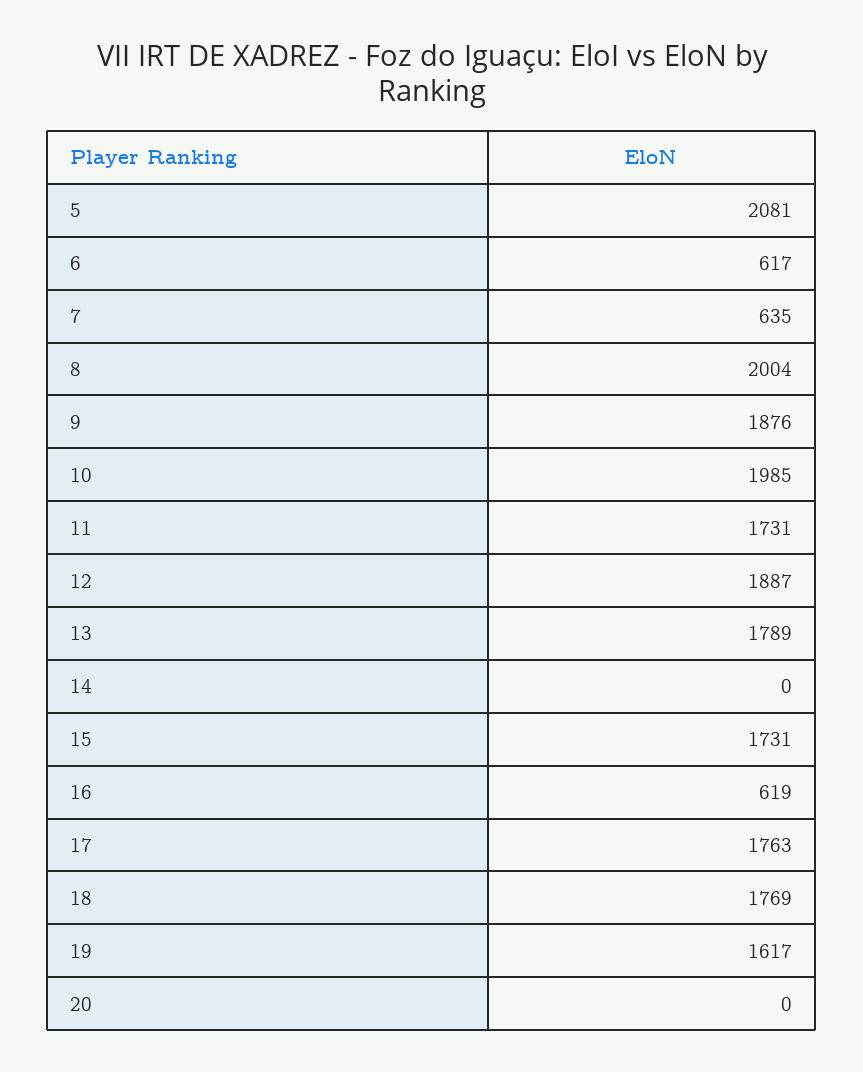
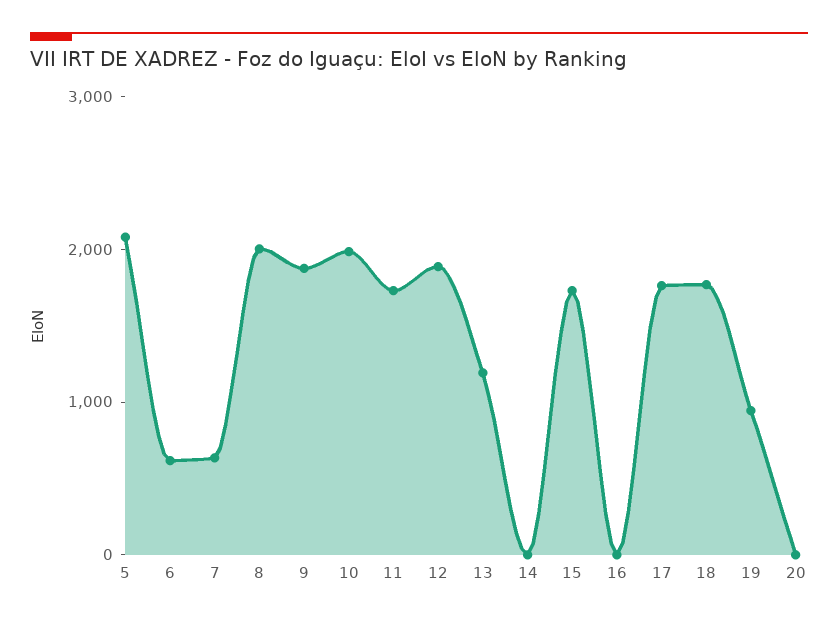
  {
    "5": 2081,
    "6": 617,
    "7": 635,
    "8": 2004,
    "9": 1876,
    "10": 1985,
    "11": 1731,
    "12": 1887,
-   "13": 1789,
+   "13": 1200,
    "14": 0,
    "15": 1731,
-   "16": 619,
+   "16": 0,
    "17": 1763,
    "18": 1769,
-   "19": 1617,
+   "19": 1000,
    "20": 0
  }

